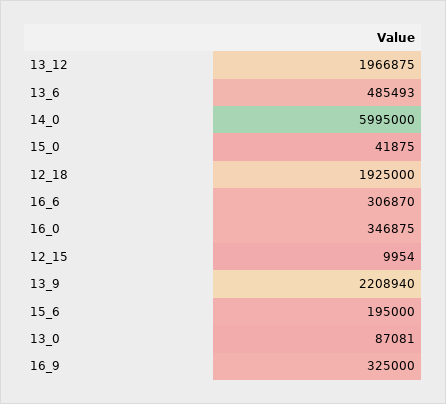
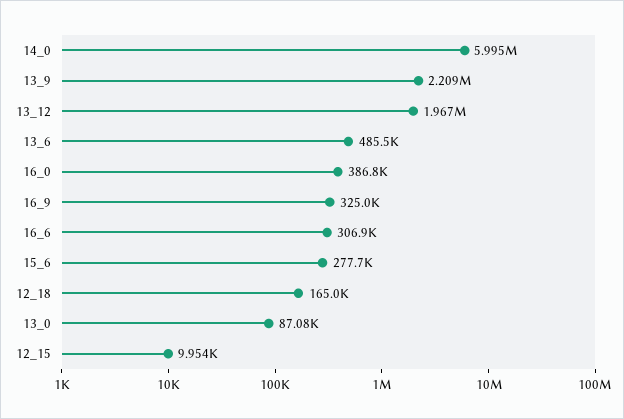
  {
    "13_12": 1966875,
    "13_6": 485493,
    "14_0": 5995000,
-   "15_0": 41875,
-   "12_18": 1925000,
+   "12_18": 165000,
    "16_6": 306870,
-   "16_0": 346875,
+   "16_0": 386800,
    "12_15": 9954,
    "13_9": 2208940,
-   "15_6": 195000,
+   "15_6": 277700,
    "13_0": 87081,
    "16_9": 325000
  }

